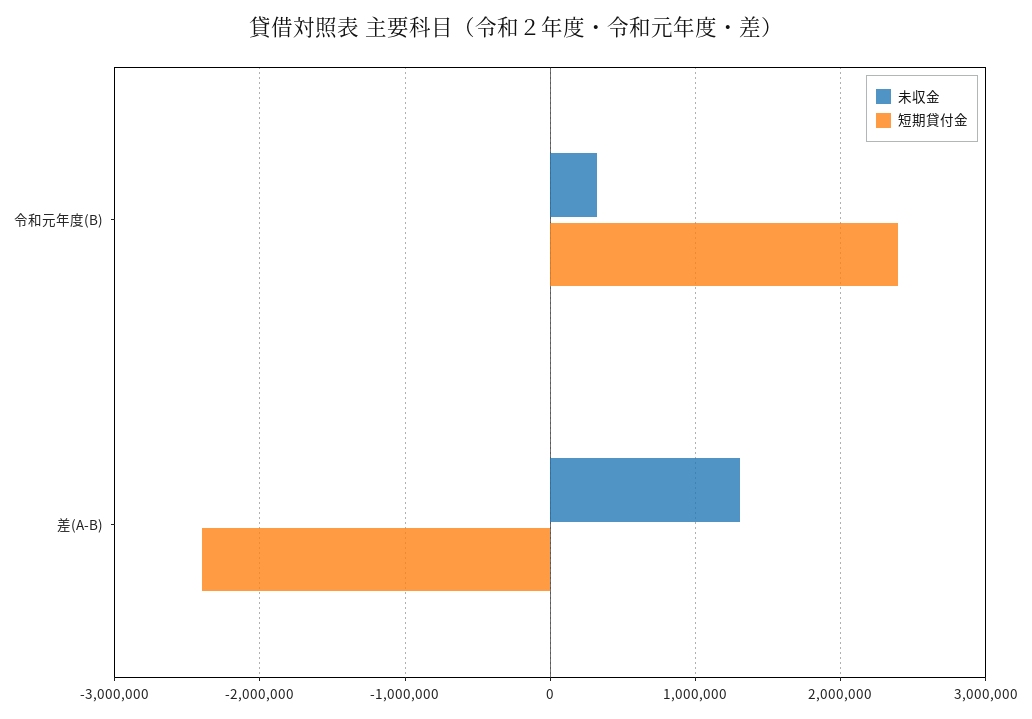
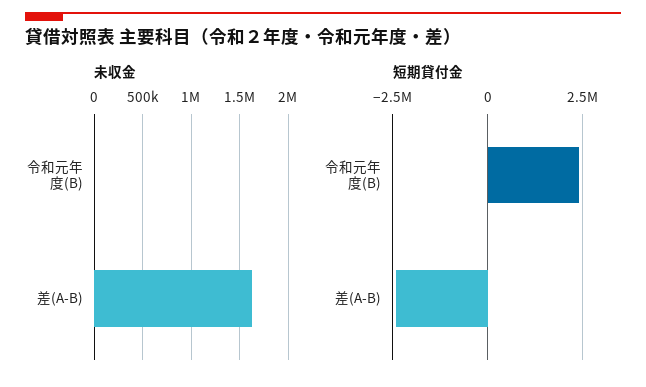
  {
    "未収金": {
-     "令和元年度(B)": 300000,
+     "令和元年度(B)": 0,
-     "差(A-B)": 1300000
+     "差(A-B)": 1600000
    },
    "短期貸付金": {
      "令和元年度(B)": 2400000,
      "差(A-B)": -2400000
    }
  }

